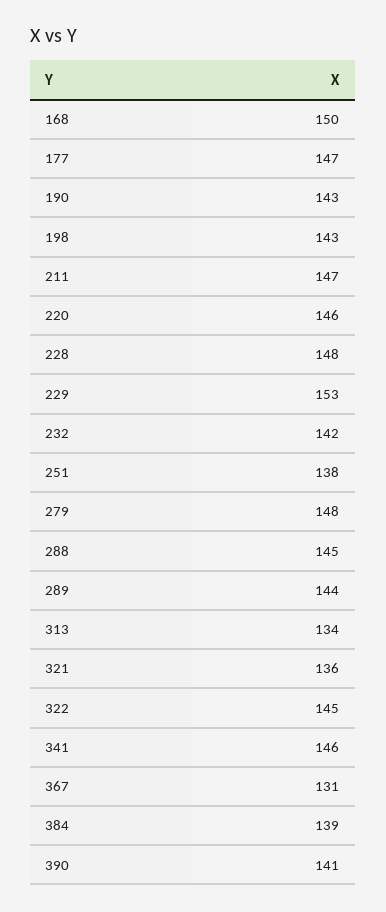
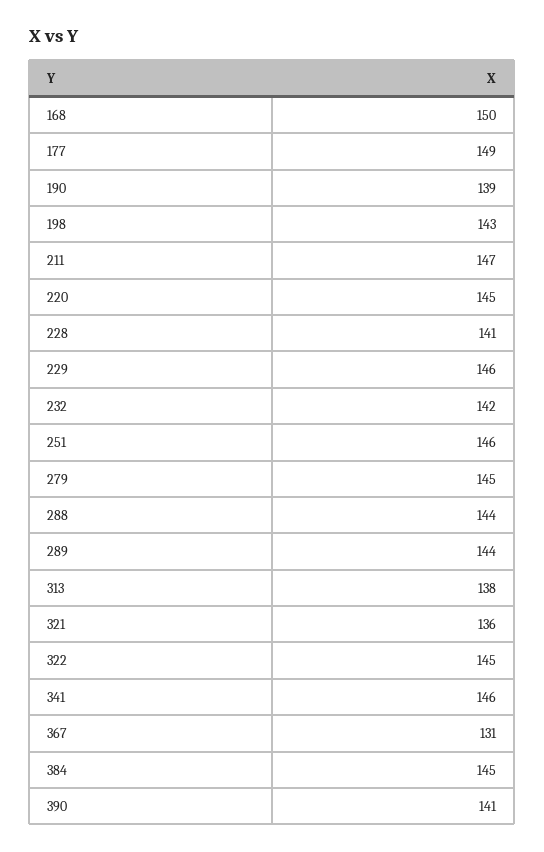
  {
    "168": 150,
-   "177": 147,
+   "177": 149,
-   "190": 143,
+   "190": 139,
    "198": 143,
    "211": 147,
-   "220": 146,
+   "220": 145,
-   "228": 148,
+   "228": 141,
-   "229": 153,
+   "229": 146,
    "232": 142,
-   "251": 138,
+   "251": 146,
-   "279": 148,
+   "279": 145,
-   "288": 145,
+   "288": 144,
    "289": 144,
-   "313": 134,
+   "313": 138,
    "321": 136,
    "322": 145,
    "341": 146,
    "367": 131,
-   "384": 139,
+   "384": 145,
    "390": 141
  }

